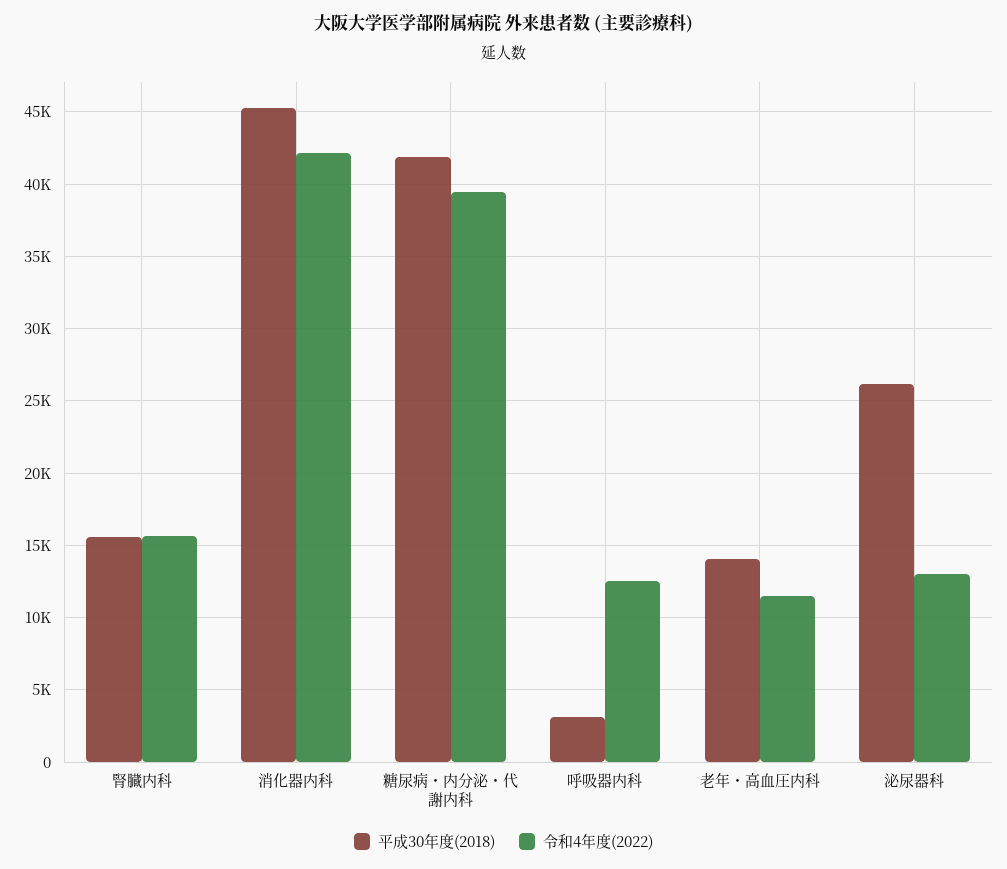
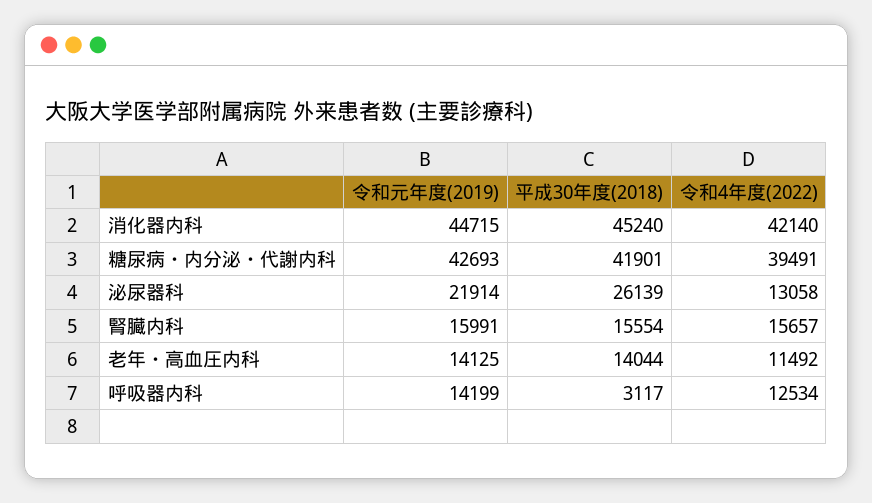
  {
    "平成30年度(2018)": {
      "腎臓内科": 15554,
      "消化器内科": 45240,
      "糖尿病・内分泌・代謝内科": 41901,
      "呼吸器内科": 3117,
      "老年・高血圧内科": 14044,
      "泌尿器科": 26139
    },
    "令和4年度(2022)": {
      "腎臓内科": 15657,
      "消化器内科": 42140,
      "糖尿病・内分泌・代謝内科": 39491,
      "呼吸器内科": 12534,
      "老年・高血圧内科": 11492,
      "泌尿器科": 13058
-   }
+   },
+   "令和元年度(2019)": {
+     "消化器内科": 44715,
+     "糖尿病・内分泌・代謝内科": 42693,
+     "泌尿器科": 21914,
+     "腎臓内科": 15991,
+     "老年・高血圧内科": 14125,
+     "呼吸器内科": 14199
+   }
  }

